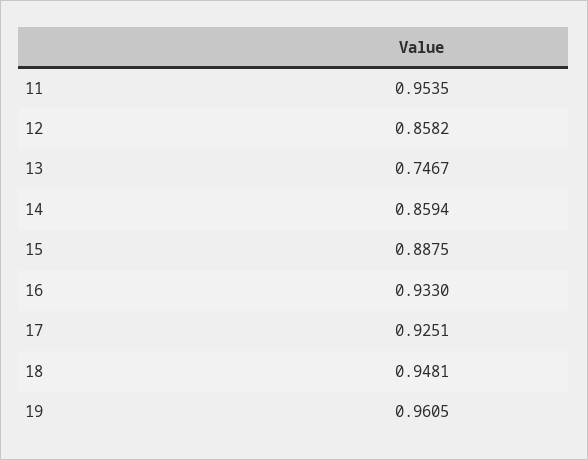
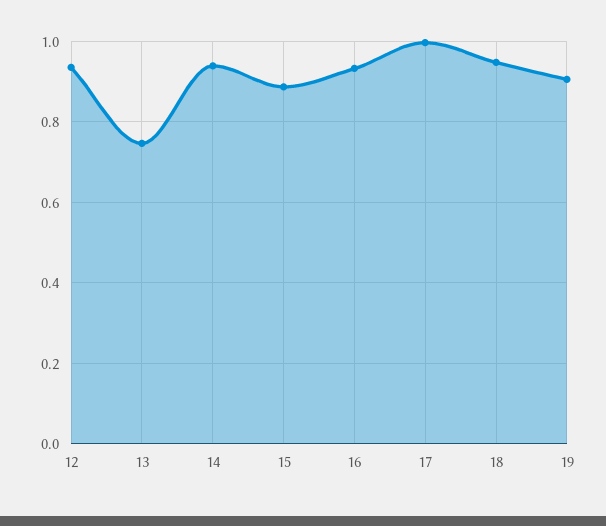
  {
-   "11": 0.9535,
-   "12": 0.8582,
+   "12": 0.94,
    "13": 0.7467,
-   "14": 0.8594,
+   "14": 0.94,
    "15": 0.8875,
    "16": 0.933,
-   "17": 0.9251,
+   "17": 1,
    "18": 0.9481,
-   "19": 0.9605
+   "19": 0.9
  }

